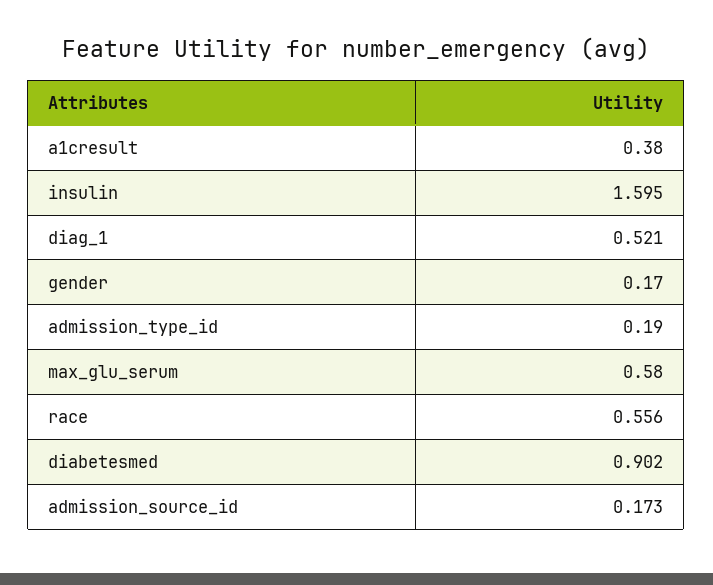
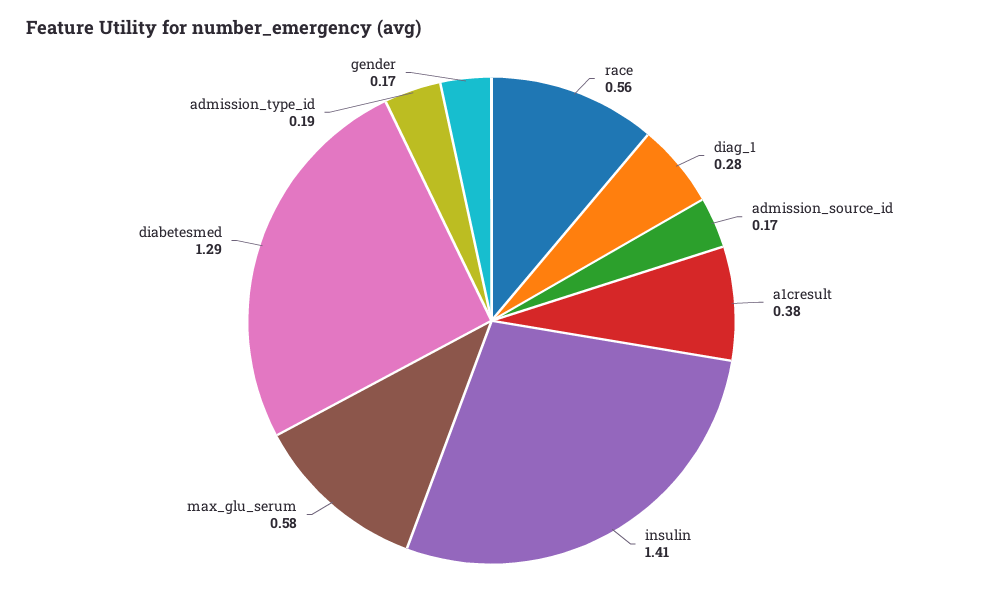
  {
    "a1cresult": 0.38,
-   "insulin": 1.595,
+   "insulin": 1.41,
-   "diag_1": 0.521,
+   "diag_1": 0.28,
    "gender": 0.17,
    "admission_type_id": 0.19,
    "max_glu_serum": 0.58,
    "race": 0.556,
-   "diabetesmed": 0.902,
+   "diabetesmed": 1.29,
    "admission_source_id": 0.173
  }

